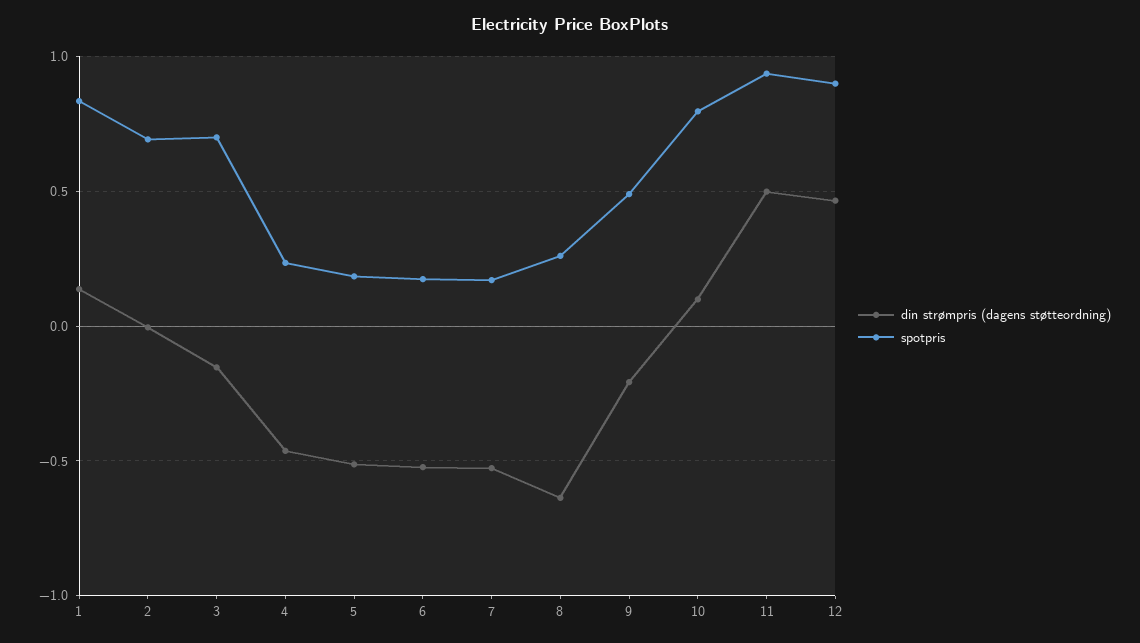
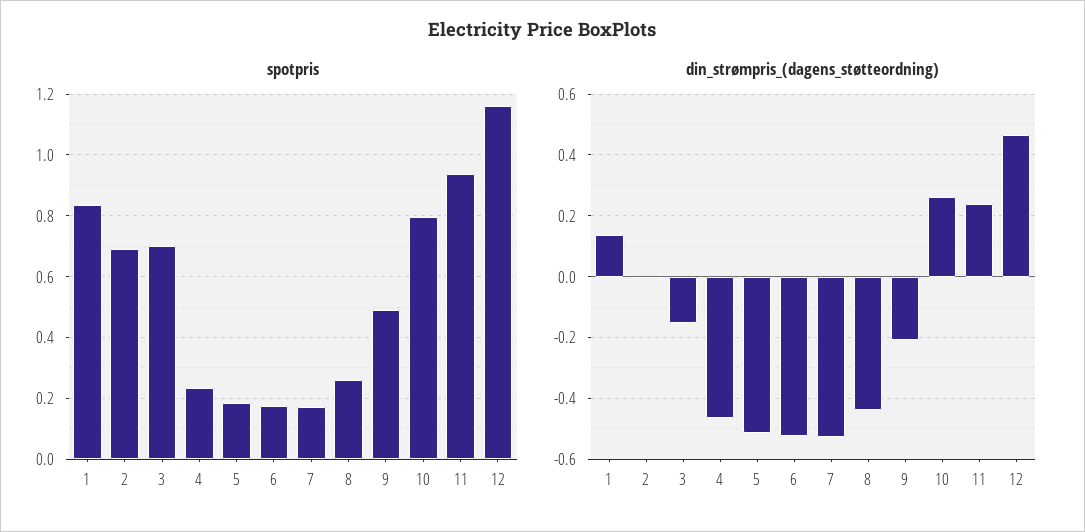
  {
    "din strømpris (dagens støtteordning)": {
      "1": 0.14,
      "2": 0,
      "3": -0.16,
      "4": -0.46,
      "5": -0.52,
      "6": -0.52,
      "7": -0.52,
-     "8": -0.65,
+     "8": -0.44,
      "9": -0.2,
-     "10": 0.1,
+     "10": 0.26,
-     "11": 0.5,
+     "11": 0.24,
      "12": 0.46
    },
    "spotpris": {
      "1": 0.84,
      "2": 0.7,
      "3": 0.7,
      "4": 0.24,
      "5": 0.18,
      "6": 0.18,
      "7": 0.18,
      "8": 0.26,
      "9": 0.48,
      "10": 0.8,
      "11": 0.94,
-     "12": 0.9
+     "12": 1.16
    }
  }

